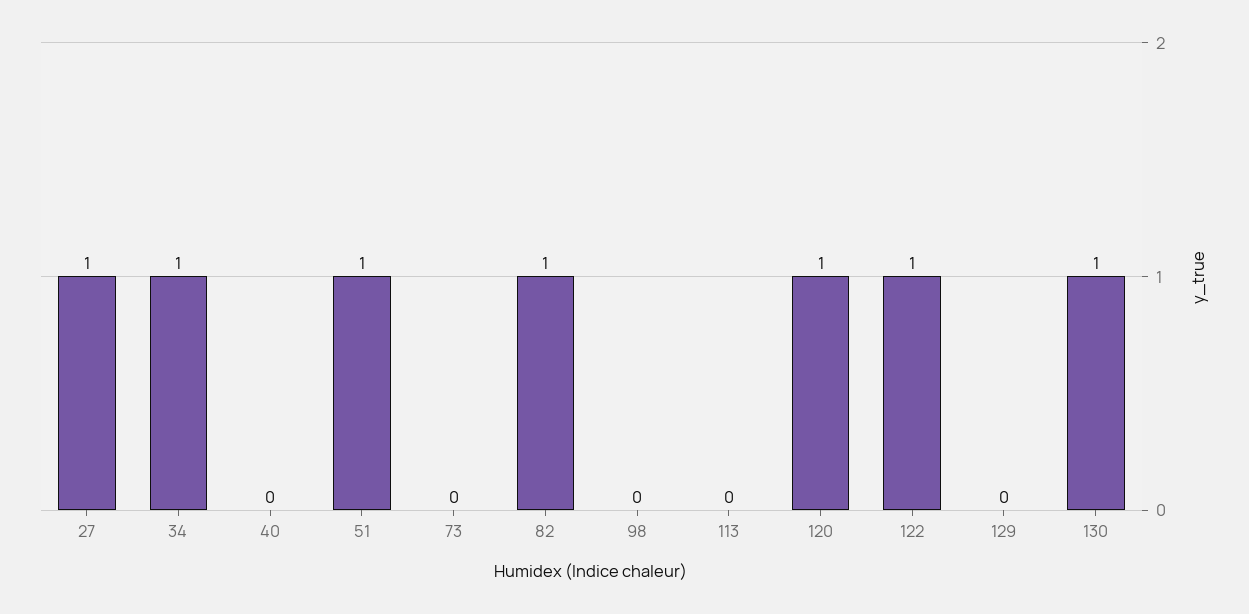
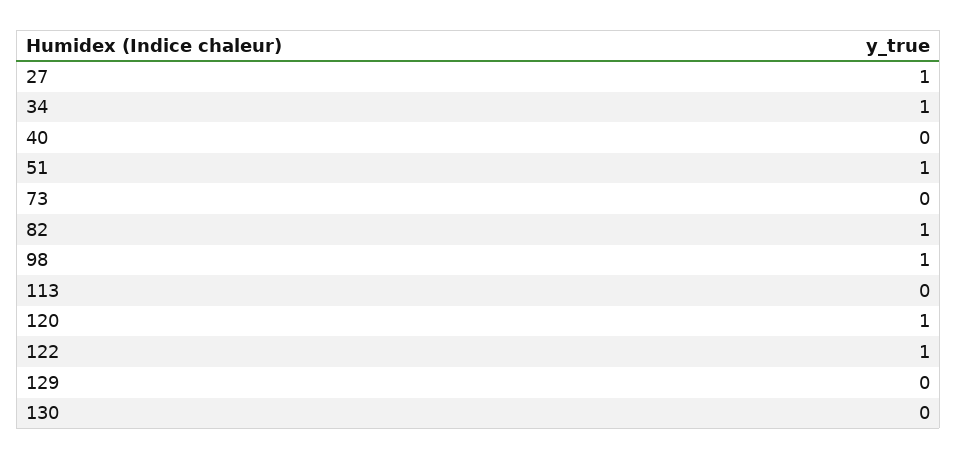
  {
    "27": 1,
    "34": 1,
    "40": 0,
    "51": 1,
    "73": 0,
    "82": 1,
-   "98": 0,
+   "98": 1,
    "113": 0,
    "120": 1,
    "122": 1,
    "129": 0,
-   "130": 1
+   "130": 0
  }

